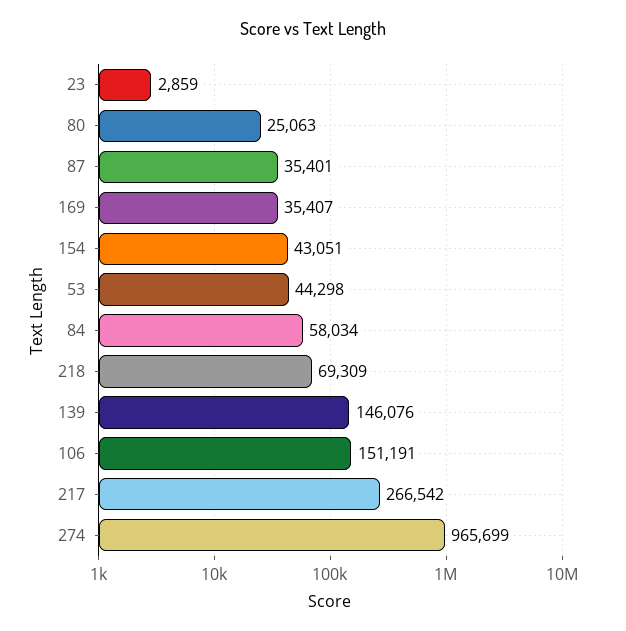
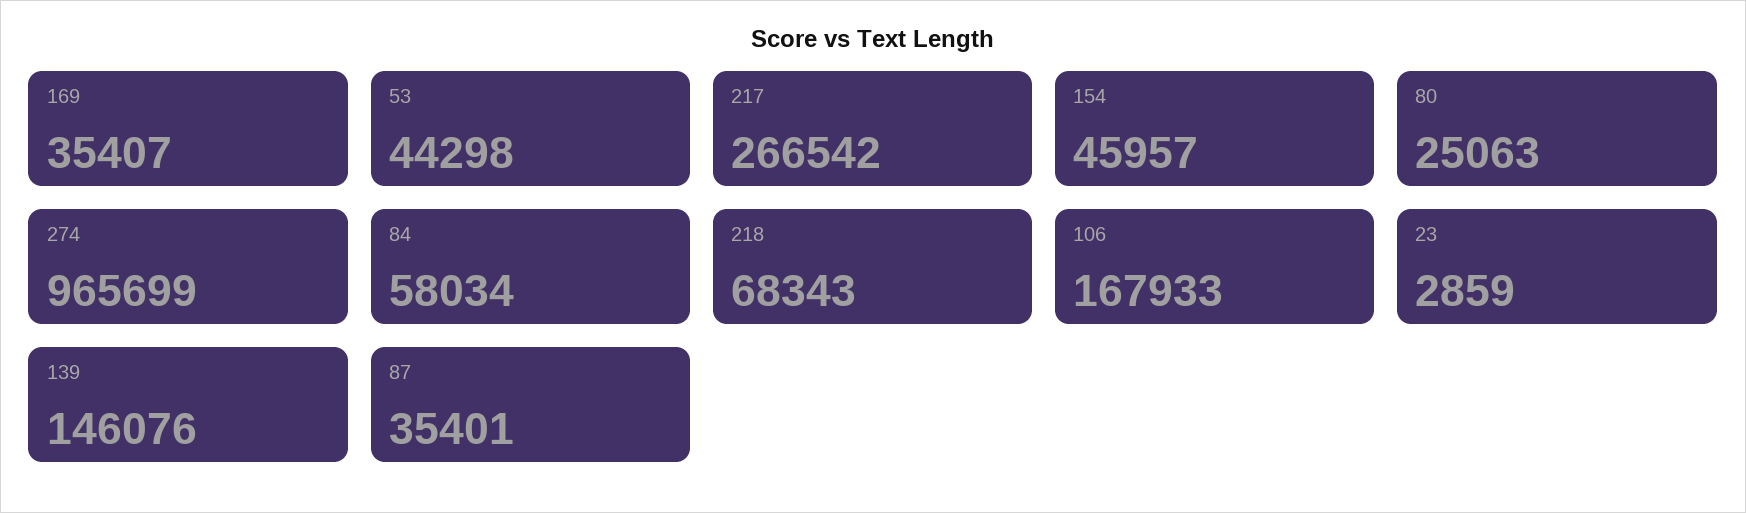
  {
    "23": 2859,
    "80": 25063,
    "87": 35401,
    "169": 35407,
-   "154": 43051,
+   "154": 45957,
    "53": 44298,
    "84": 58034,
-   "218": 69309,
+   "218": 68343,
    "139": 146076,
-   "106": 151191,
+   "106": 167933,
    "217": 266542,
    "274": 965699
  }

